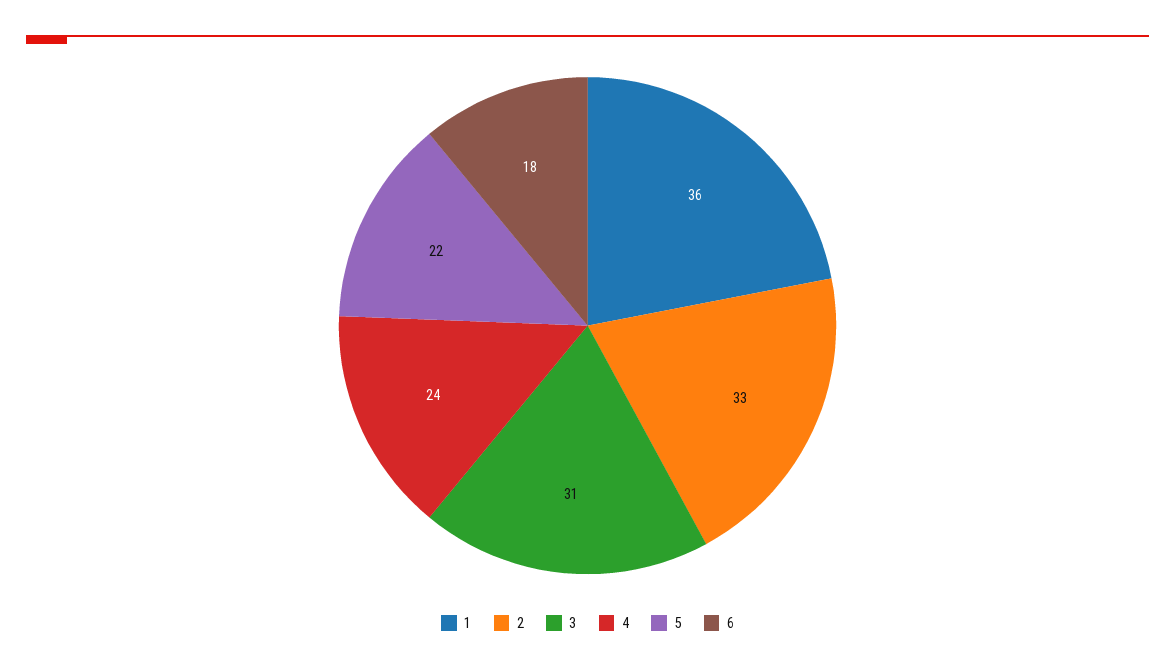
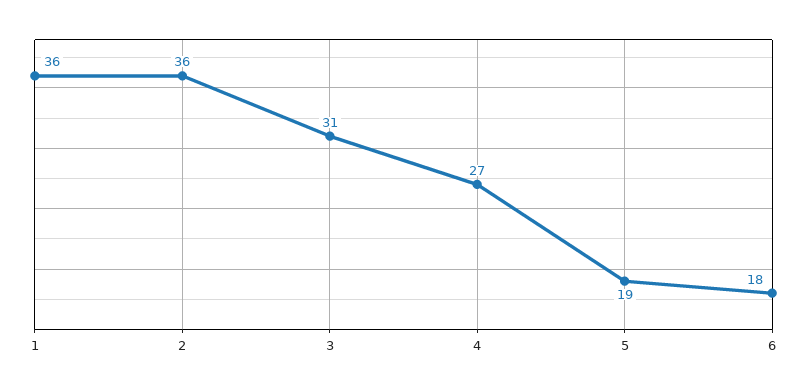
  {
    "1": 36,
-   "2": 33,
+   "2": 36,
    "3": 31,
-   "4": 24,
+   "4": 27,
-   "5": 22,
+   "5": 19,
    "6": 18
  }

